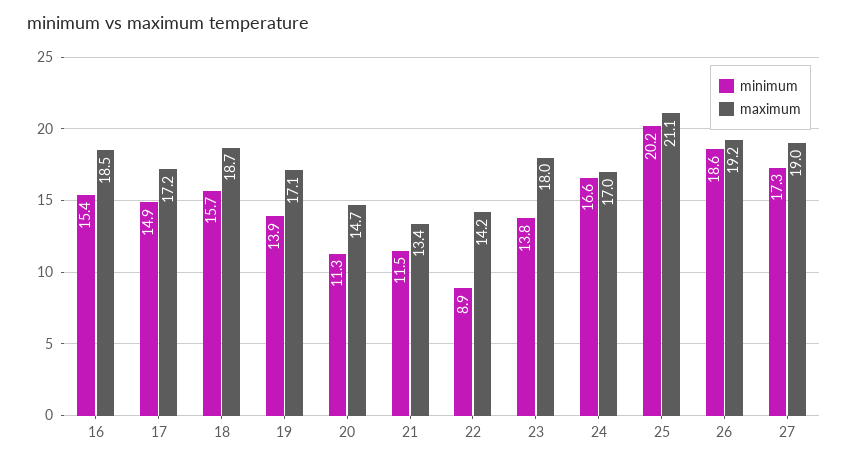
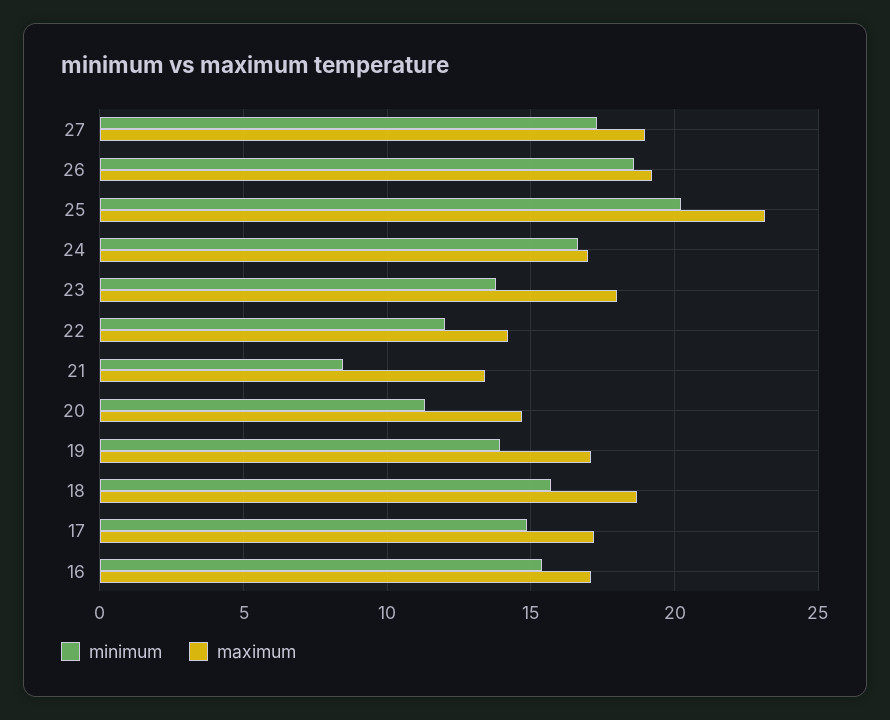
  {
    "minimum": {
      "16": 15.4,
      "17": 14.9,
      "18": 15.7,
      "19": 13.9,
      "20": 11.3,
-     "21": 11.5,
+     "21": 8.5,
-     "22": 8.9,
+     "22": 12,
      "23": 13.8,
      "24": 16.6,
      "25": 20.2,
      "26": 18.6,
      "27": 17.3
    },
    "maximum": {
-     "16": 18.5,
+     "16": 17,
      "17": 17.2,
      "18": 18.7,
      "19": 17.1,
      "20": 14.7,
      "21": 13.4,
      "22": 14.2,
      "23": 18,
      "24": 17,
-     "25": 21.1,
+     "25": 23,
      "26": 19.2,
      "27": 19
    }
  }

